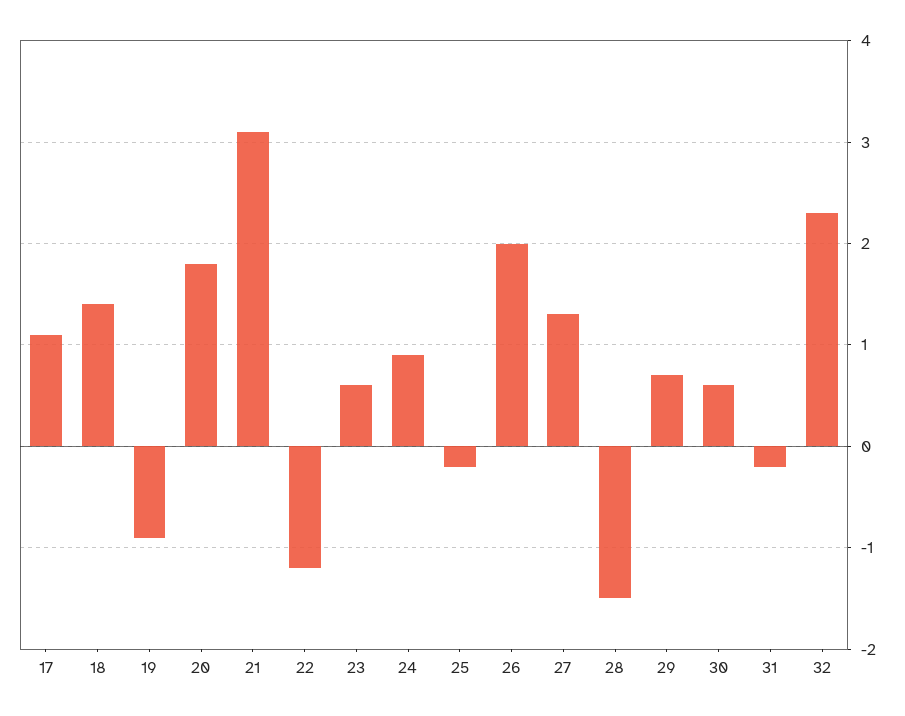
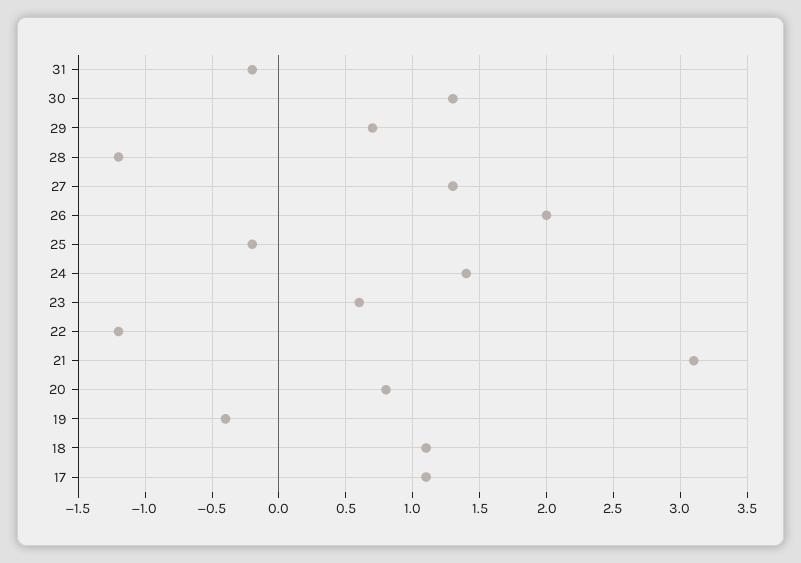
  {
    "17": 1.1,
-   "18": 1.4,
+   "18": 1.1,
-   "19": -0.9,
+   "19": -0.4,
-   "20": 1.8,
+   "20": 0.8,
    "21": 3.1,
    "22": -1.2,
    "23": 0.6,
-   "24": 0.9,
+   "24": 1.4,
    "25": -0.2,
    "26": 2,
    "27": 1.3,
-   "28": -1.5,
+   "28": -1.2,
    "29": 0.7,
-   "30": 0.6,
+   "30": 1.3,
-   "31": -0.2,
+   "31": -0.2
-   "32": 2.3
  }

